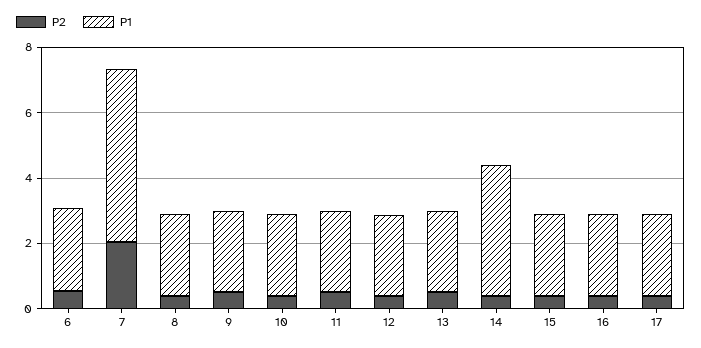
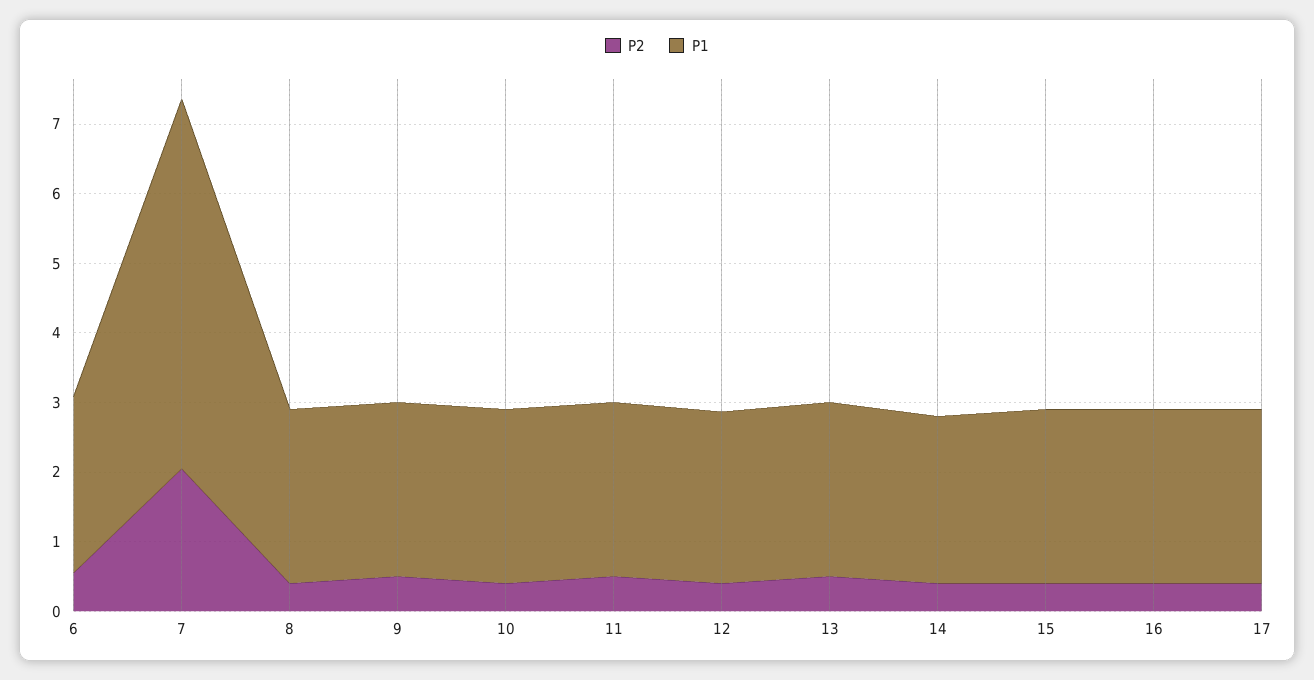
  {
    "P2": {
      "6": 0.6,
      "7": 2,
      "8": 0.4,
      "9": 0.6,
      "10": 0.4,
      "11": 0.6,
      "12": 0.4,
      "13": 0.6,
      "14": 0.4,
      "15": 0.4,
      "16": 0.4,
      "17": 0.4
    },
    "P1": {
      "6": 2.6,
      "7": 5.4,
      "8": 2.6,
      "9": 2.6,
      "10": 2.6,
      "11": 2.6,
      "12": 2.4,
      "13": 2.6,
-     "14": 4,
+     "14": 2.4,
      "15": 2.6,
      "16": 2.6,
      "17": 2.6
    }
  }

